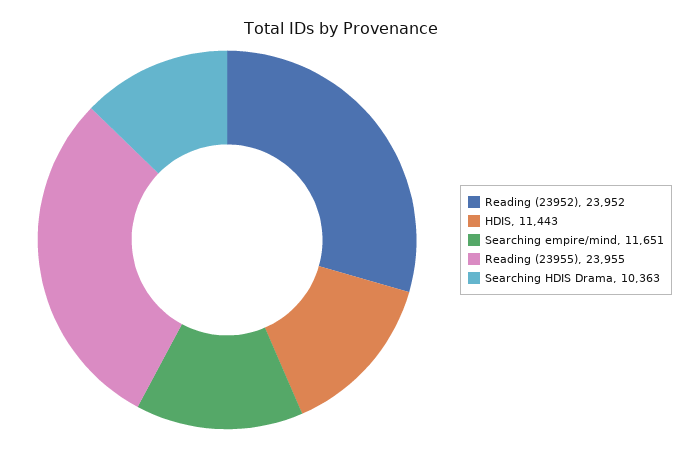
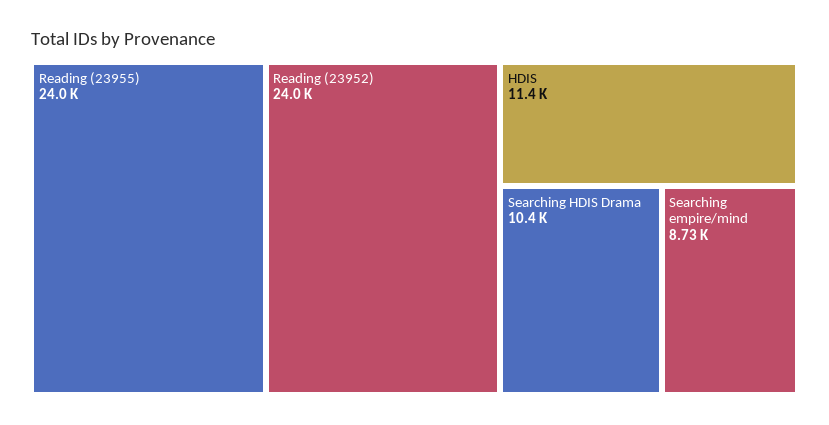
  {
    "Reading (23952)": 23952,
    "HDIS": 11443,
-   "Searching empire/mind": 11651,
+   "Searching empire/mind": 8730,
    "Reading (23955)": 23955,
    "Searching HDIS Drama": 10363
  }

